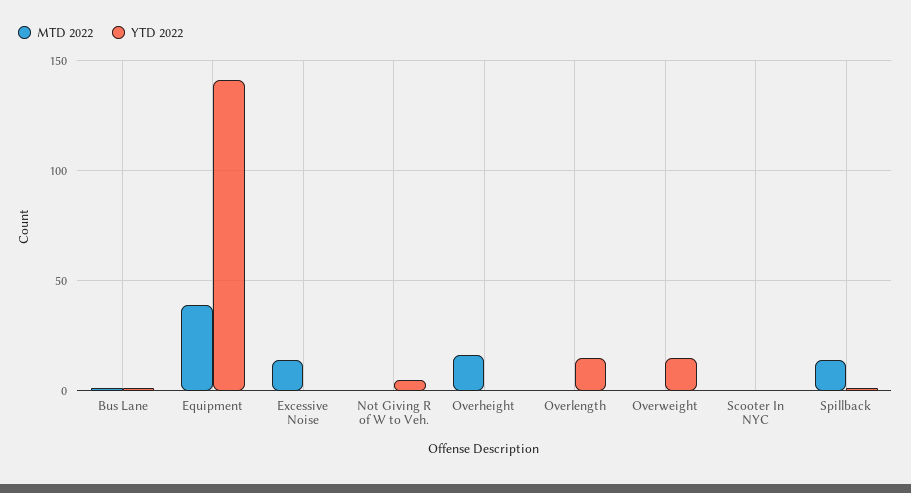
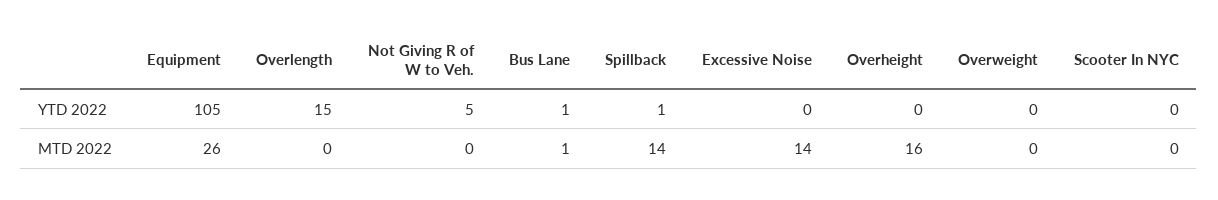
  {
    "MTD 2022": {
      "Bus Lane": 1,
-     "Equipment": 40,
+     "Equipment": 26,
      "Excessive Noise": 14,
      "Not Giving R of W to Veh.": 0,
      "Overheight": 16,
      "Overlength": 0,
      "Overweight": 0,
      "Scooter In NYC": 0,
      "Spillback": 14
    },
    "YTD 2022": {
      "Bus Lane": 1,
-     "Equipment": 140,
+     "Equipment": 105,
      "Excessive Noise": 0,
      "Not Giving R of W to Veh.": 5,
      "Overheight": 0,
      "Overlength": 15,
-     "Overweight": 15,
+     "Overweight": 0,
      "Scooter In NYC": 0,
      "Spillback": 1
    }
  }

